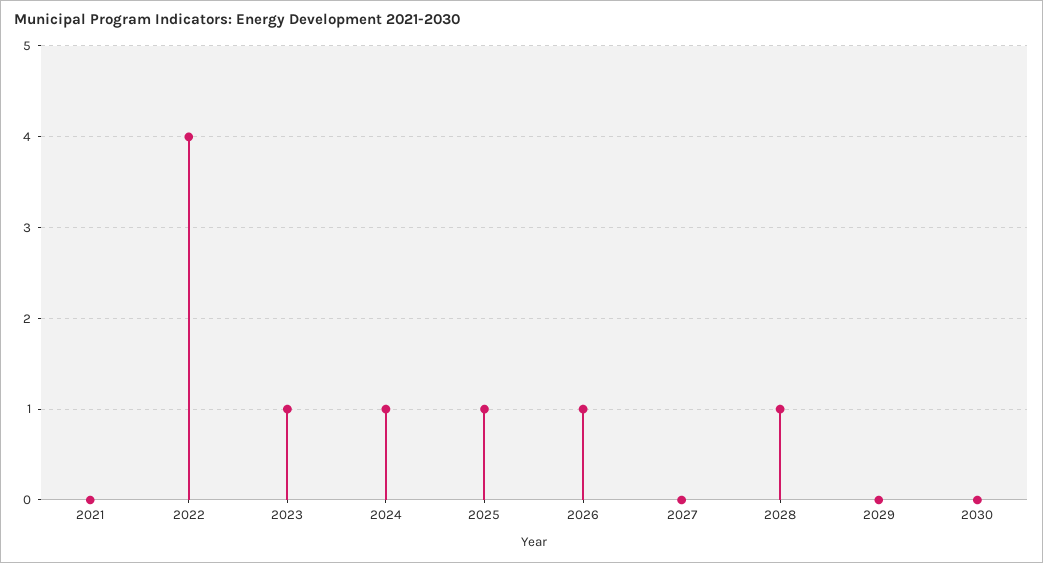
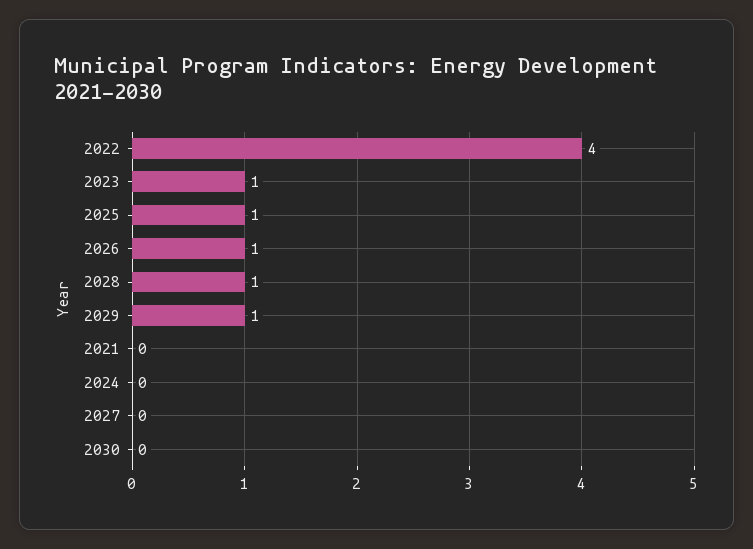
  {
    "2021": 0,
    "2022": 4,
    "2023": 1,
-   "2024": 1,
+   "2024": 0,
    "2025": 1,
    "2026": 1,
    "2027": 0,
    "2028": 1,
-   "2029": 0,
+   "2029": 1,
    "2030": 0
  }

